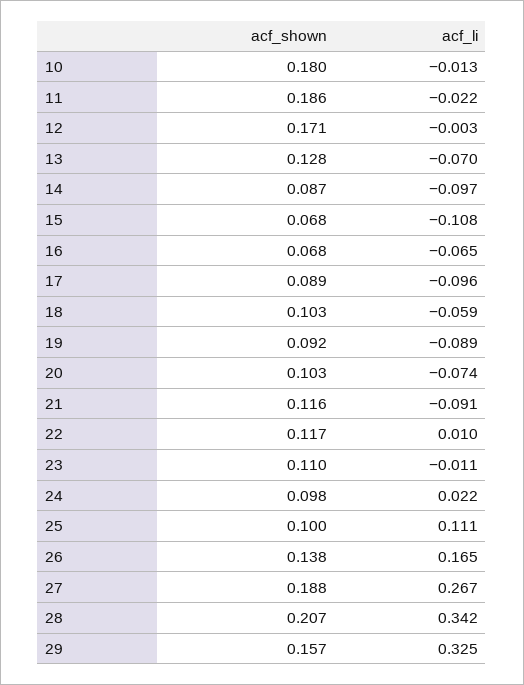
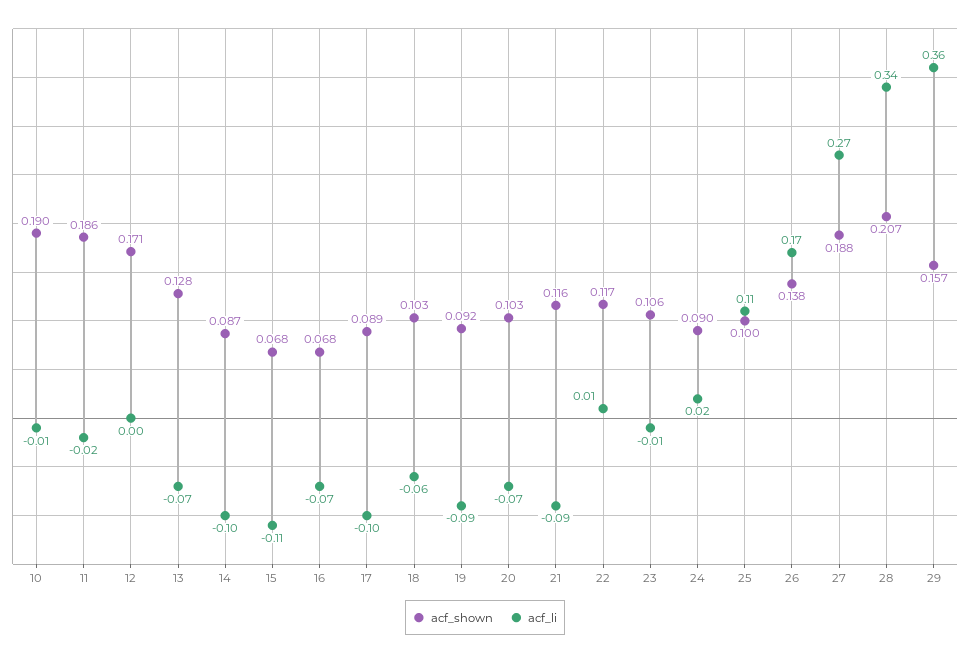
  {
    "acf_shown": {
-     "10": 0.18,
+     "10": 0.19,
      "11": 0.186,
      "12": 0.171,
      "13": 0.128,
      "14": 0.087,
      "15": 0.068,
      "16": 0.068,
      "17": 0.089,
      "18": 0.103,
      "19": 0.092,
      "20": 0.103,
      "21": 0.116,
      "22": 0.117,
-     "23": 0.11,
+     "23": 0.106,
-     "24": 0.098,
+     "24": 0.09,
      "25": 0.1,
      "26": 0.138,
      "27": 0.188,
      "28": 0.207,
      "29": 0.157
    },
    "acf_li": {
      "10": -0.013,
      "11": -0.022,
      "12": -0.003,
      "13": -0.07,
      "14": -0.097,
      "15": -0.108,
      "16": -0.065,
      "17": -0.096,
      "18": -0.059,
      "19": -0.089,
      "20": -0.074,
      "21": -0.091,
      "22": 0.01,
      "23": -0.011,
      "24": 0.022,
      "25": 0.111,
      "26": 0.165,
      "27": 0.267,
      "28": 0.342,
-     "29": 0.325
+     "29": 0.36
    }
  }

